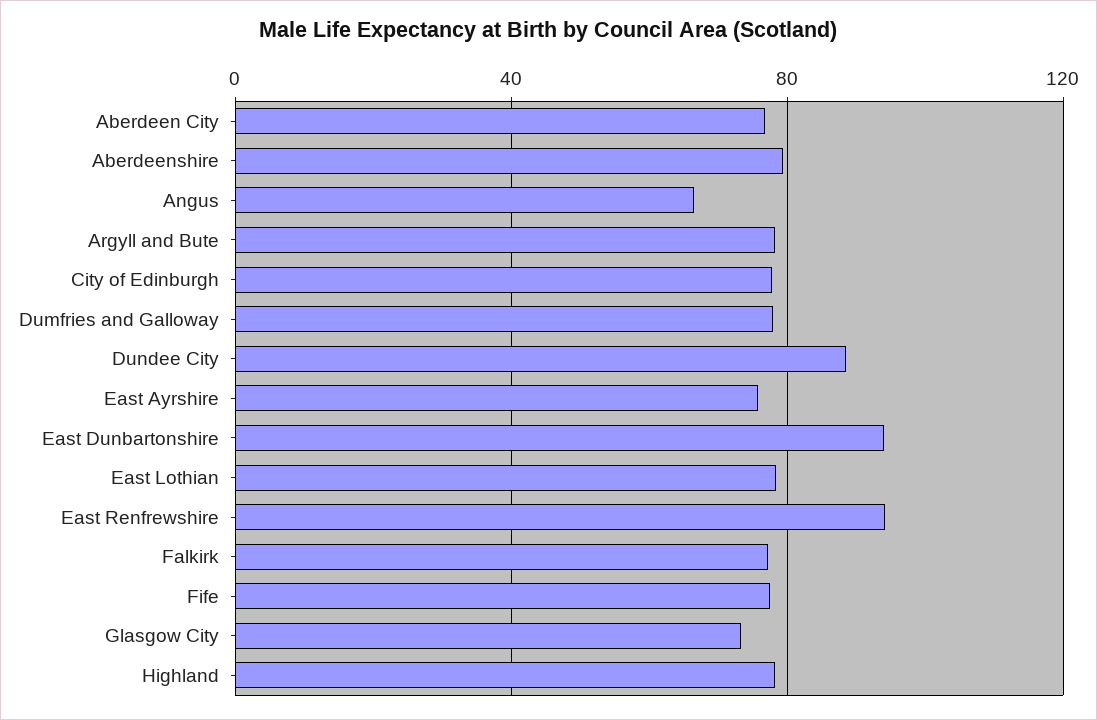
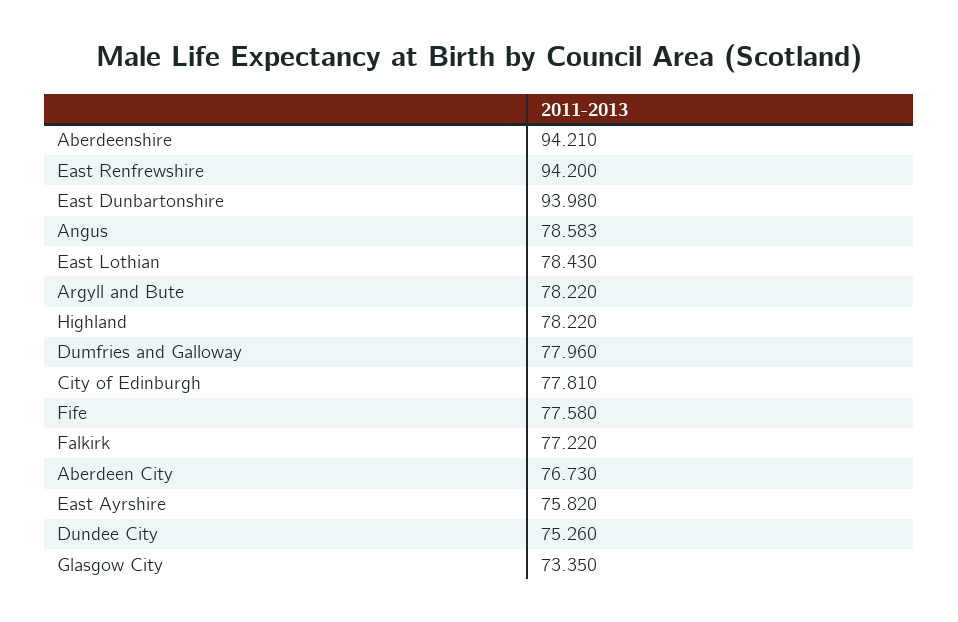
  {
    "Aberdeen City": 76.73,
-   "Aberdeenshire": 80,
+   "Aberdeenshire": 94.21,
-   "Angus": 65,
+   "Angus": 78.583,
    "Argyll and Bute": 78.22,
    "City of Edinburgh": 77.81,
    "Dumfries and Galloway": 77.96,
-   "Dundee City": 90,
+   "Dundee City": 75.26,
    "East Ayrshire": 75.82,
    "East Dunbartonshire": 93.98,
    "East Lothian": 78.43,
    "East Renfrewshire": 94.2,
    "Falkirk": 77.22,
    "Fife": 77.58,
    "Glasgow City": 73.35,
    "Highland": 78.22
  }

